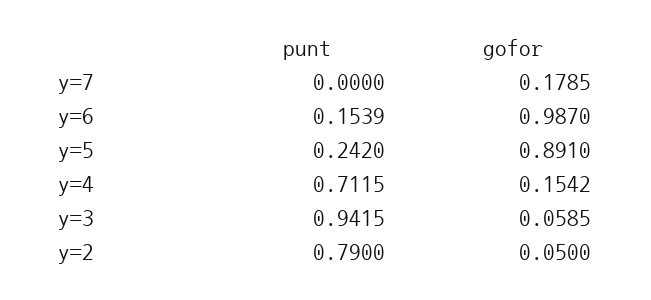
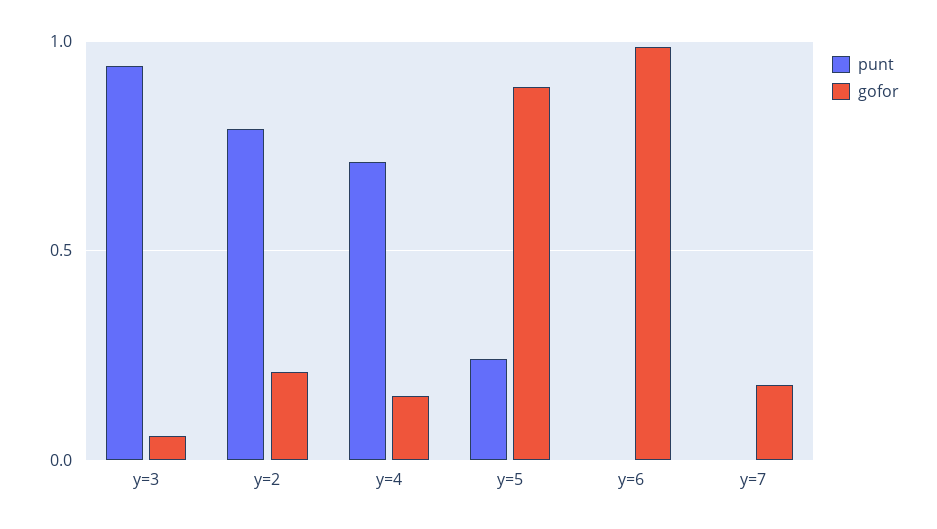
  {
    "punt": {
      "y=7": 0,
-     "y=6": 0.1539,
+     "y=6": 0,
      "y=5": 0.242,
      "y=4": 0.7115,
      "y=3": 0.9415,
      "y=2": 0.79
    },
    "gofor": {
      "y=7": 0.1785,
      "y=6": 0.987,
      "y=5": 0.891,
      "y=4": 0.1542,
      "y=3": 0.0585,
-     "y=2": 0.05
+     "y=2": 0.2
    }
  }

